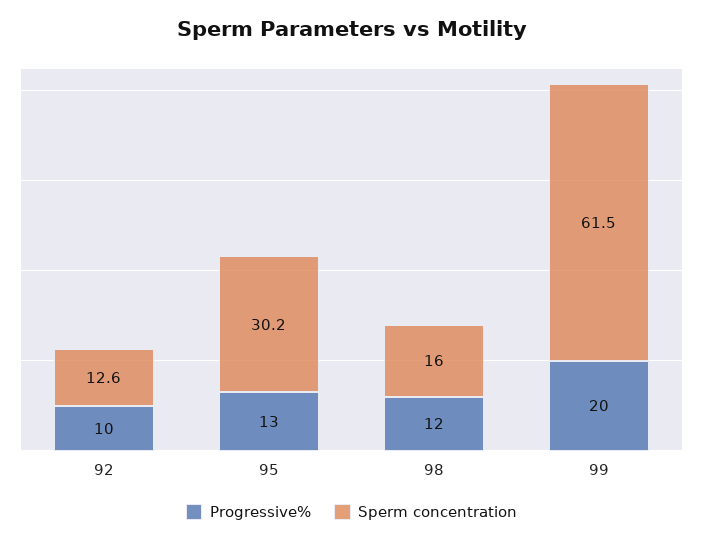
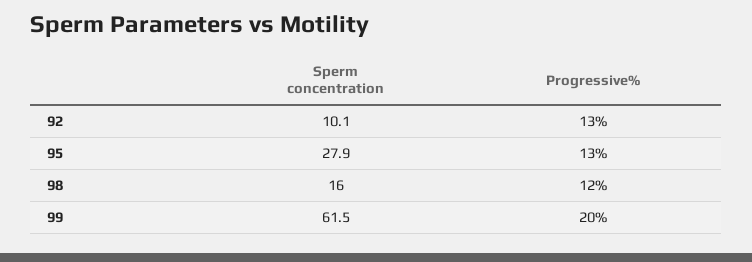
  {
    "Progressive%": {
-     "92": 10,
+     "92": 13,
      "95": 13,
      "98": 12,
      "99": 20
    },
    "Sperm concentration": {
-     "92": 12.6,
+     "92": 10.1,
-     "95": 30.2,
+     "95": 27.9,
      "98": 16,
      "99": 61.5
    }
  }

